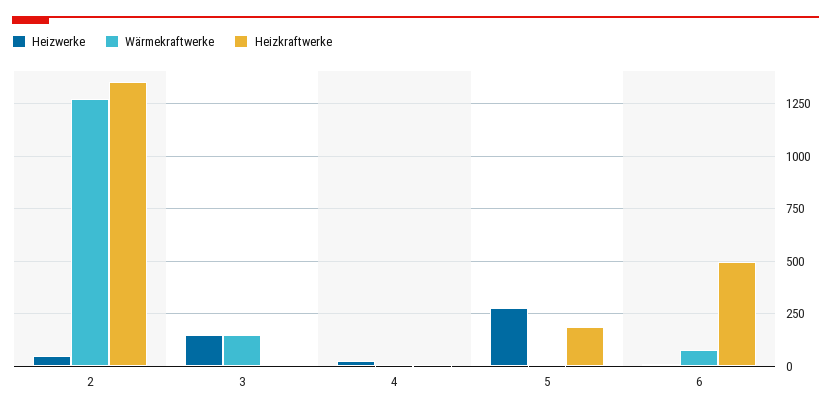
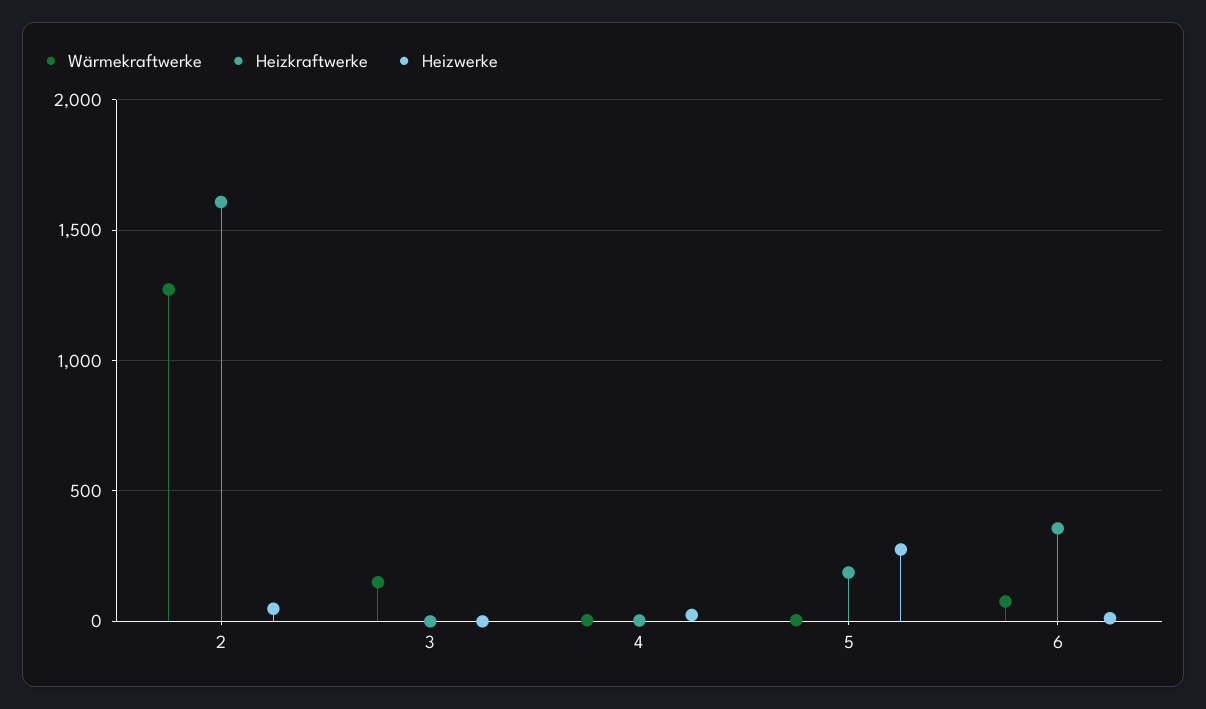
  {
    "Heizwerke": {
      "2": 50,
-     "3": 150,
+     "3": 0,
      "4": 0,
      "5": 300,
      "6": 0
    },
    "Wärmekraftwerke": {
      "2": 1250,
      "3": 150,
      "4": 0,
      "5": 0,
      "6": 100
    },
    "Heizkraftwerke": {
-     "2": 1350,
+     "2": 1600,
      "3": 0,
      "4": 0,
      "5": 200,
-     "6": 500
+     "6": 350
    }
  }

